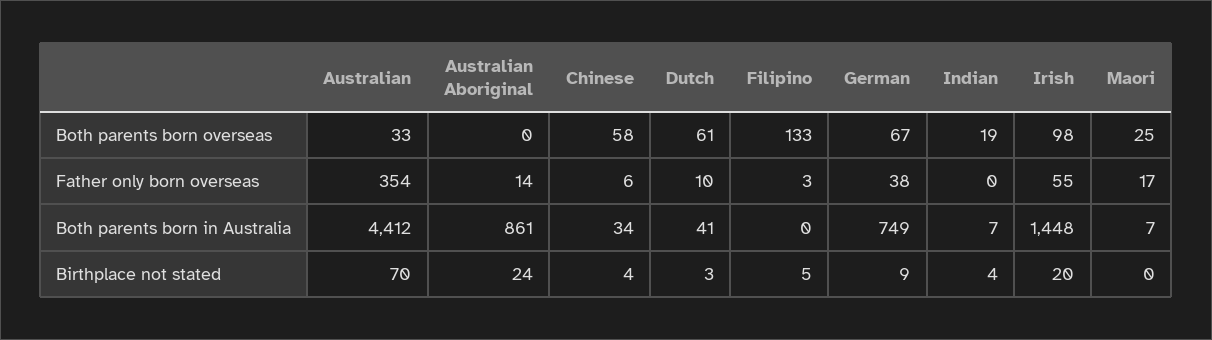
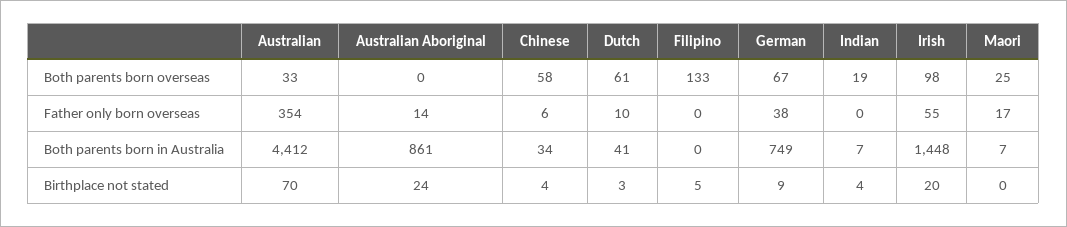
  {
    "Australian": {
      "Both parents born overseas": 33,
      "Father only born overseas": 354,
      "Both parents born in Australia": 4412,
      "Birthplace not stated": 70
    },
    "Australian Aboriginal": {
      "Both parents born overseas": 0,
      "Father only born overseas": 14,
      "Both parents born in Australia": 861,
      "Birthplace not stated": 24
    },
    "Chinese": {
      "Both parents born overseas": 58,
      "Father only born overseas": 6,
      "Both parents born in Australia": 34,
      "Birthplace not stated": 4
    },
    "Dutch": {
      "Both parents born overseas": 61,
      "Father only born overseas": 10,
      "Both parents born in Australia": 41,
      "Birthplace not stated": 3
    },
    "Filipino": {
      "Both parents born overseas": 133,
-     "Father only born overseas": 3,
+     "Father only born overseas": 0,
      "Both parents born in Australia": 0,
      "Birthplace not stated": 5
    },
    "German": {
      "Both parents born overseas": 67,
      "Father only born overseas": 38,
      "Both parents born in Australia": 749,
      "Birthplace not stated": 9
    },
    "Indian": {
      "Both parents born overseas": 19,
      "Father only born overseas": 0,
      "Both parents born in Australia": 7,
      "Birthplace not stated": 4
    },
    "Irish": {
      "Both parents born overseas": 98,
      "Father only born overseas": 55,
      "Both parents born in Australia": 1448,
      "Birthplace not stated": 20
    },
    "Maori": {
      "Both parents born overseas": 25,
      "Father only born overseas": 17,
      "Both parents born in Australia": 7,
      "Birthplace not stated": 0
    }
  }

